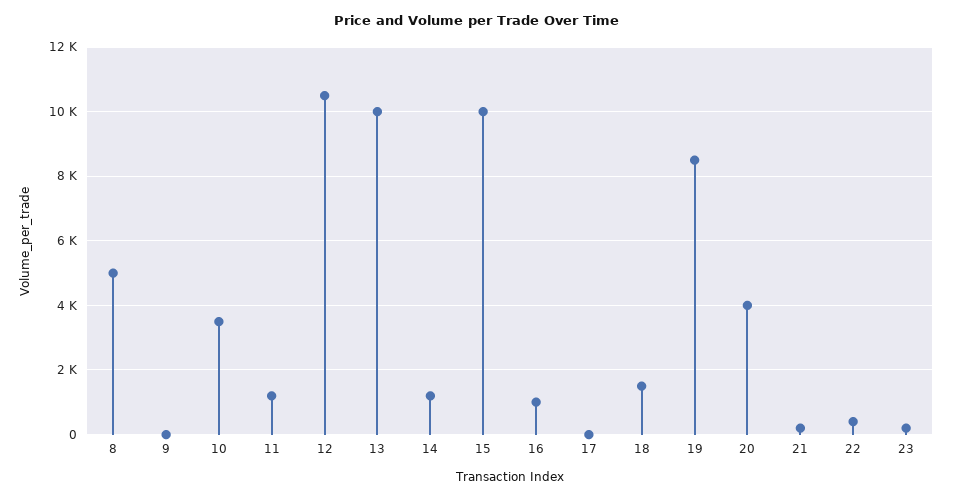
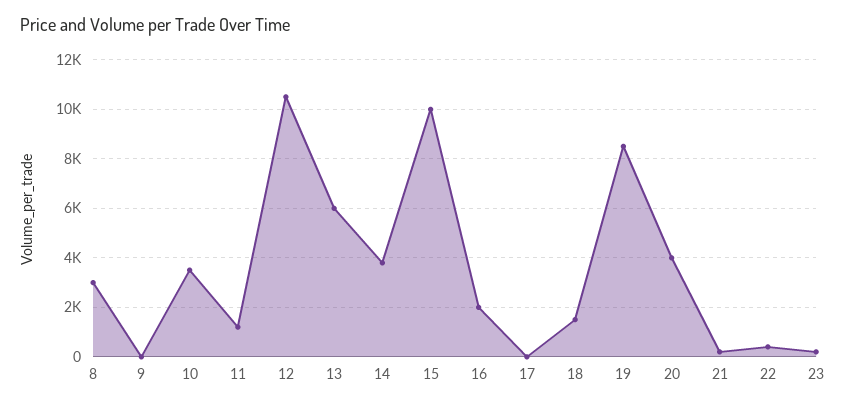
  {
-   "8": 5000,
+   "8": 3000,
    "9": 0,
    "10": 3600,
    "11": 1200,
    "12": 10600,
-   "13": 10000,
+   "13": 6000,
-   "14": 1200,
+   "14": 3750,
    "15": 10000,
-   "16": 1000,
+   "16": 2000,
    "17": 0,
    "18": 1600,
    "19": 8600,
    "20": 4000,
    "21": 200,
    "22": 400,
    "23": 200
  }

